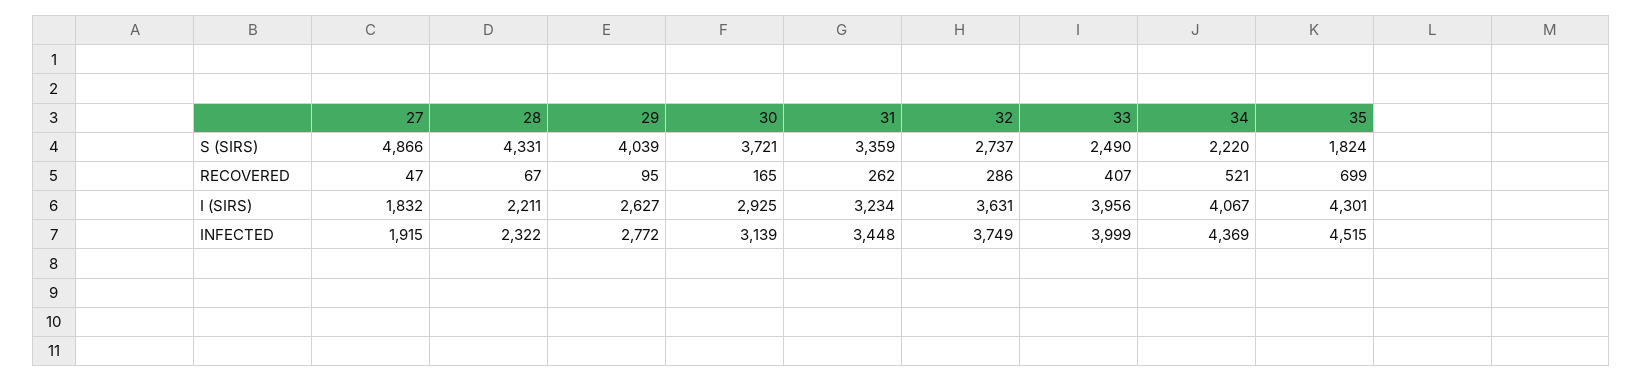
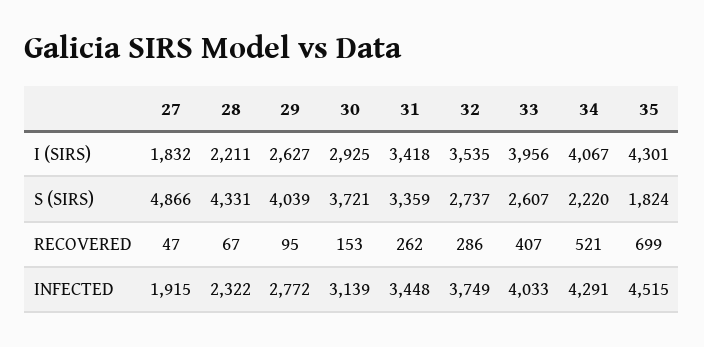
  {
    "27": {
      "S (SIRS)": 4866,
      "RECOVERED": 47,
      "I (SIRS)": 1832,
      "INFECTED": 1915
    },
    "28": {
      "S (SIRS)": 4331,
      "RECOVERED": 67,
      "I (SIRS)": 2211,
      "INFECTED": 2322
    },
    "29": {
      "S (SIRS)": 4039,
      "RECOVERED": 95,
      "I (SIRS)": 2627,
      "INFECTED": 2772
    },
    "30": {
      "S (SIRS)": 3721,
-     "RECOVERED": 165,
+     "RECOVERED": 153,
      "I (SIRS)": 2925,
      "INFECTED": 3139
    },
    "31": {
      "S (SIRS)": 3359,
      "RECOVERED": 262,
-     "I (SIRS)": 3234,
+     "I (SIRS)": 3418,
      "INFECTED": 3448
    },
    "32": {
      "S (SIRS)": 2737,
      "RECOVERED": 286,
-     "I (SIRS)": 3631,
+     "I (SIRS)": 3535,
      "INFECTED": 3749
    },
    "33": {
-     "S (SIRS)": 2490,
+     "S (SIRS)": 2607,
      "RECOVERED": 407,
      "I (SIRS)": 3956,
-     "INFECTED": 3999
+     "INFECTED": 4033
    },
    "34": {
      "S (SIRS)": 2220,
      "RECOVERED": 521,
      "I (SIRS)": 4067,
-     "INFECTED": 4369
+     "INFECTED": 4291
    },
    "35": {
      "S (SIRS)": 1824,
      "RECOVERED": 699,
      "I (SIRS)": 4301,
      "INFECTED": 4515
    }
  }

